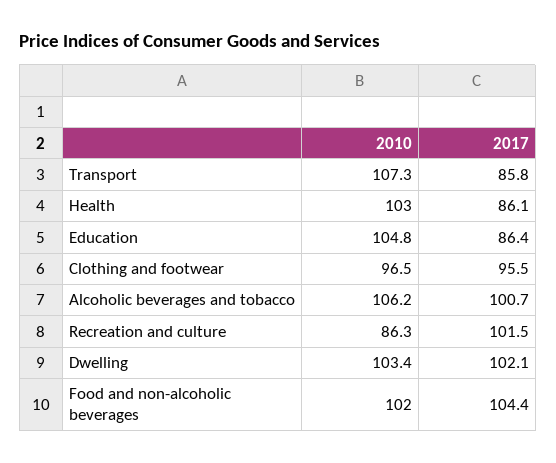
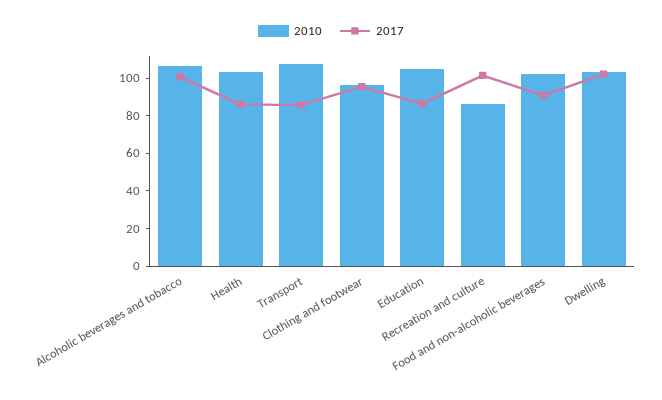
  {
    "2010": {
      "Transport": 107.3,
      "Health": 103,
      "Education": 104.8,
      "Clothing and footwear": 96.5,
      "Alcoholic beverages and tobacco": 106.2,
      "Recreation and culture": 86.3,
      "Dwelling": 103.4,
      "Food and non-alcoholic beverages": 102
    },
    "2017": {
      "Transport": 85.8,
      "Health": 86.1,
      "Education": 86.4,
      "Clothing and footwear": 95.5,
      "Alcoholic beverages and tobacco": 100.7,
      "Recreation and culture": 101.5,
      "Dwelling": 102.1,
-     "Food and non-alcoholic beverages": 104.4
+     "Food and non-alcoholic beverages": 90
    }
  }

